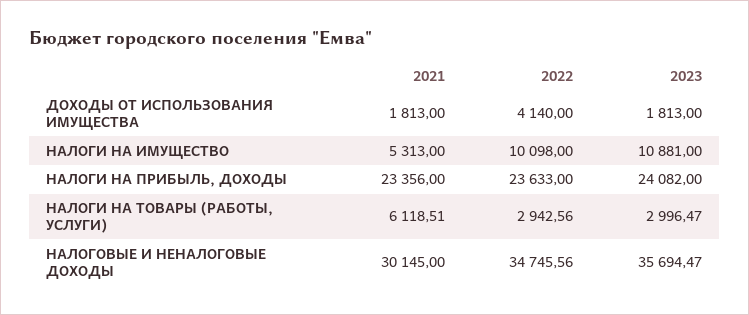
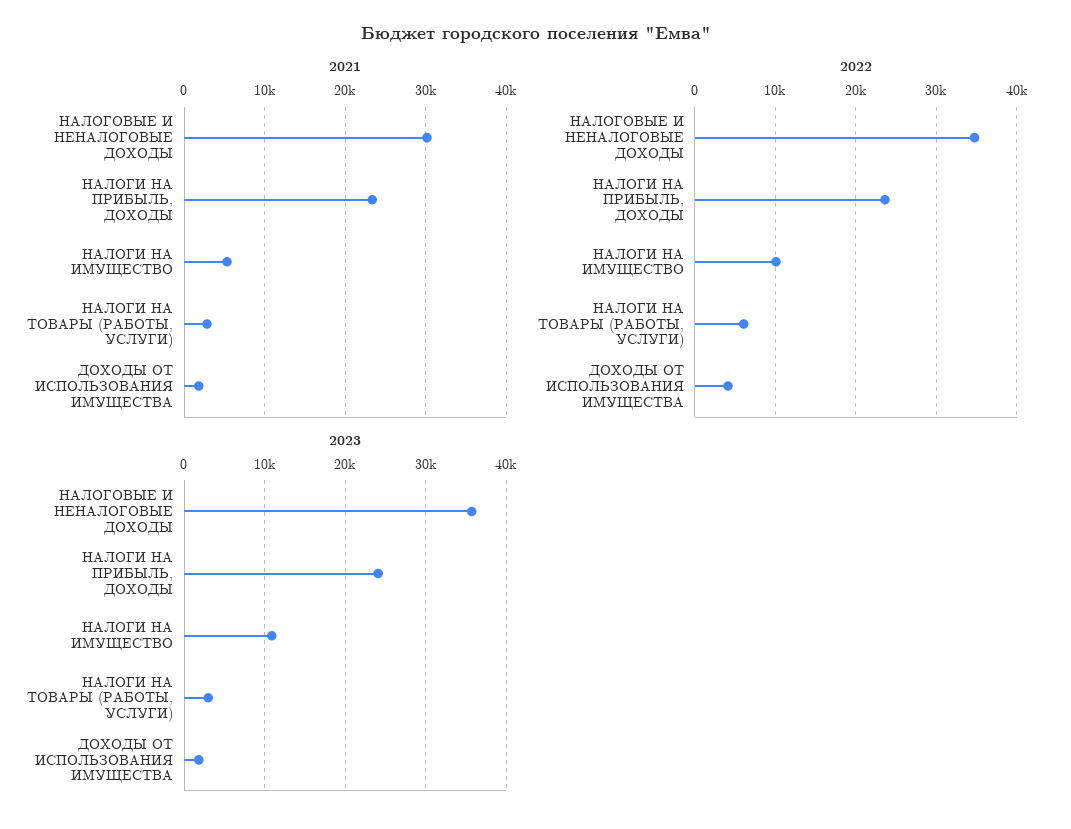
  {
    "2021": {
      "ДОХОДЫ ОТ ИСПОЛЬЗОВАНИЯ ИМУЩЕСТВА": 1813,
      "НАЛОГИ НА ИМУЩЕСТВО": 5313,
      "НАЛОГИ НА ПРИБЫЛЬ, ДОХОДЫ": 23356,
-     "НАЛОГИ НА ТОВАРЫ (РАБОТЫ, УСЛУГИ)": 6118.51,
+     "НАЛОГИ НА ТОВАРЫ (РАБОТЫ, УСЛУГИ)": 3000,
      "НАЛОГОВЫЕ И НЕНАЛОГОВЫЕ ДОХОДЫ": 30145
    },
    "2022": {
      "ДОХОДЫ ОТ ИСПОЛЬЗОВАНИЯ ИМУЩЕСТВА": 4140,
      "НАЛОГИ НА ИМУЩЕСТВО": 10098,
      "НАЛОГИ НА ПРИБЫЛЬ, ДОХОДЫ": 23633,
-     "НАЛОГИ НА ТОВАРЫ (РАБОТЫ, УСЛУГИ)": 2942.56,
+     "НАЛОГИ НА ТОВАРЫ (РАБОТЫ, УСЛУГИ)": 6000,
      "НАЛОГОВЫЕ И НЕНАЛОГОВЫЕ ДОХОДЫ": 34745.56
    },
    "2023": {
      "ДОХОДЫ ОТ ИСПОЛЬЗОВАНИЯ ИМУЩЕСТВА": 1813,
      "НАЛОГИ НА ИМУЩЕСТВО": 10881,
      "НАЛОГИ НА ПРИБЫЛЬ, ДОХОДЫ": 24082,
      "НАЛОГИ НА ТОВАРЫ (РАБОТЫ, УСЛУГИ)": 2996.47,
      "НАЛОГОВЫЕ И НЕНАЛОГОВЫЕ ДОХОДЫ": 35694.47
    }
  }

